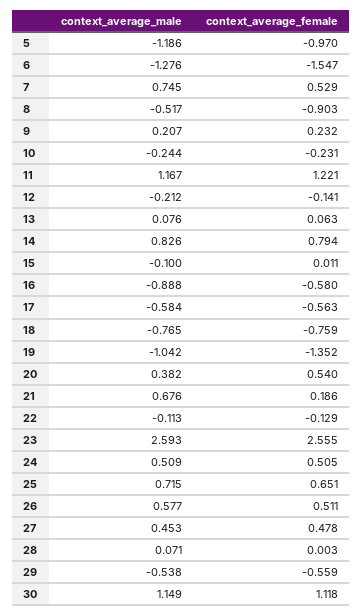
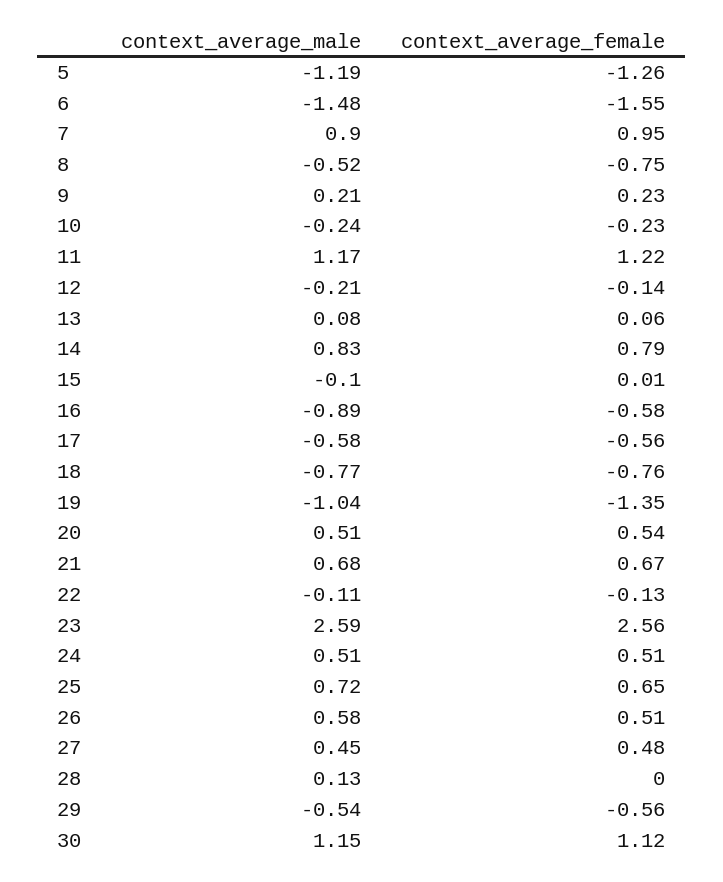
  {
    "context_average_male": {
      "5": -1.186,
-     "6": -1.276,
+     "6": -1.48,
-     "7": 0.745,
+     "7": 0.9,
      "8": -0.517,
      "9": 0.207,
      "10": -0.244,
      "11": 1.167,
      "12": -0.212,
      "13": 0.076,
      "14": 0.826,
      "15": -0.1,
      "16": -0.888,
      "17": -0.584,
      "18": -0.765,
      "19": -1.042,
-     "20": 0.382,
+     "20": 0.51,
      "21": 0.676,
      "22": -0.113,
      "23": 2.593,
      "24": 0.509,
      "25": 0.715,
      "26": 0.577,
      "27": 0.453,
-     "28": 0.071,
+     "28": 0.13,
      "29": -0.538,
      "30": 1.149
    },
    "context_average_female": {
-     "5": -0.97,
+     "5": -1.26,
      "6": -1.547,
-     "7": 0.529,
+     "7": 0.95,
-     "8": -0.903,
+     "8": -0.75,
      "9": 0.232,
      "10": -0.231,
      "11": 1.221,
      "12": -0.141,
      "13": 0.063,
      "14": 0.794,
      "15": 0.011,
      "16": -0.58,
      "17": -0.563,
      "18": -0.759,
      "19": -1.352,
      "20": 0.54,
-     "21": 0.186,
+     "21": 0.67,
      "22": -0.129,
      "23": 2.555,
      "24": 0.505,
      "25": 0.651,
      "26": 0.511,
      "27": 0.478,
      "28": 0.003,
      "29": -0.559,
      "30": 1.118
    }
  }

